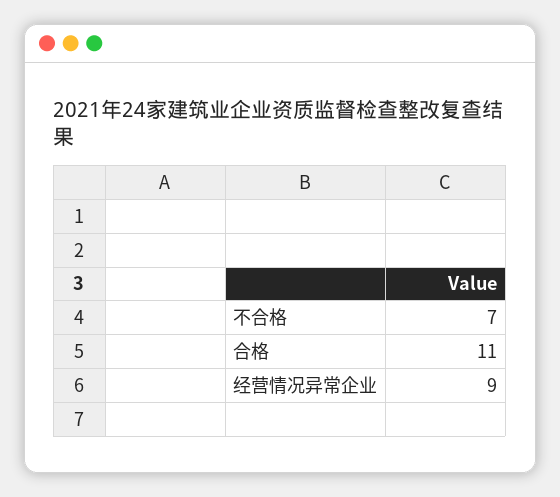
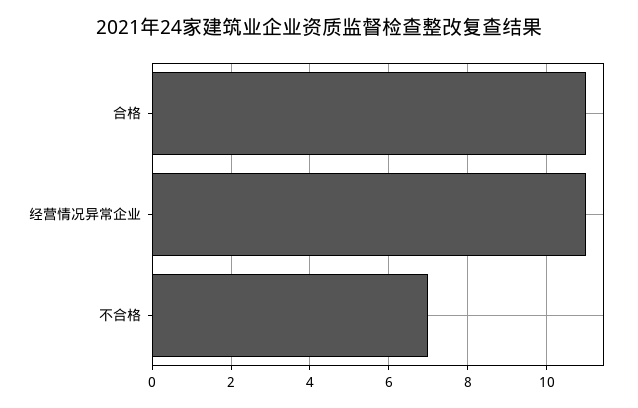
  {
    "不合格": 7,
    "合格": 11,
-   "经营情况异常企业": 9
+   "经营情况异常企业": 11
  }

